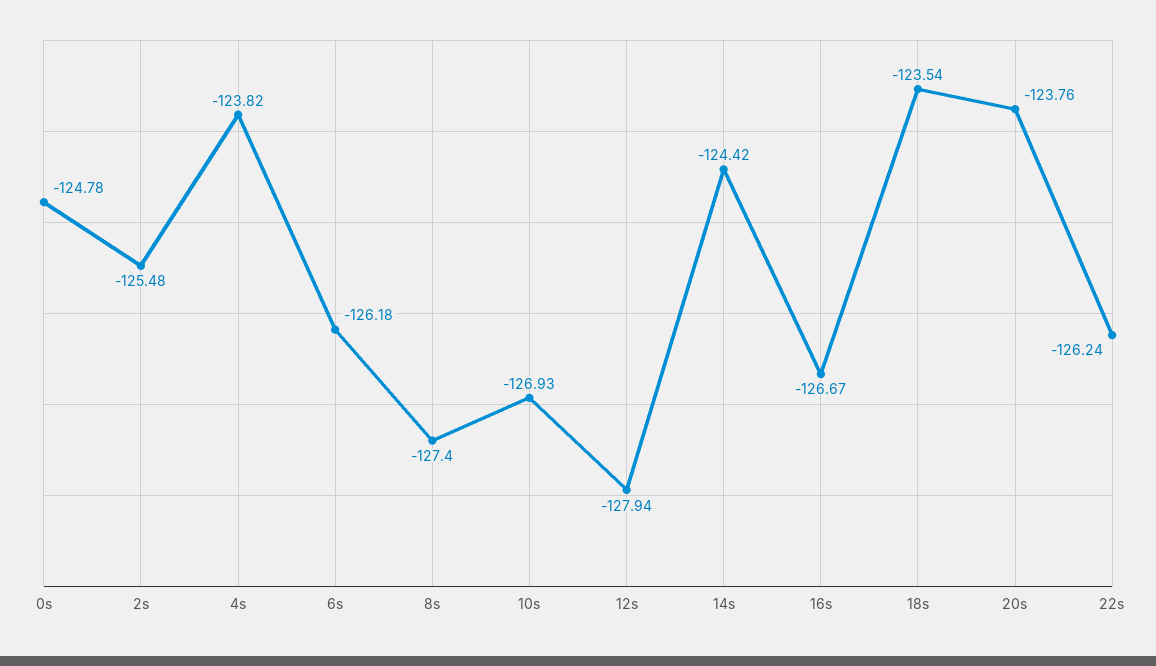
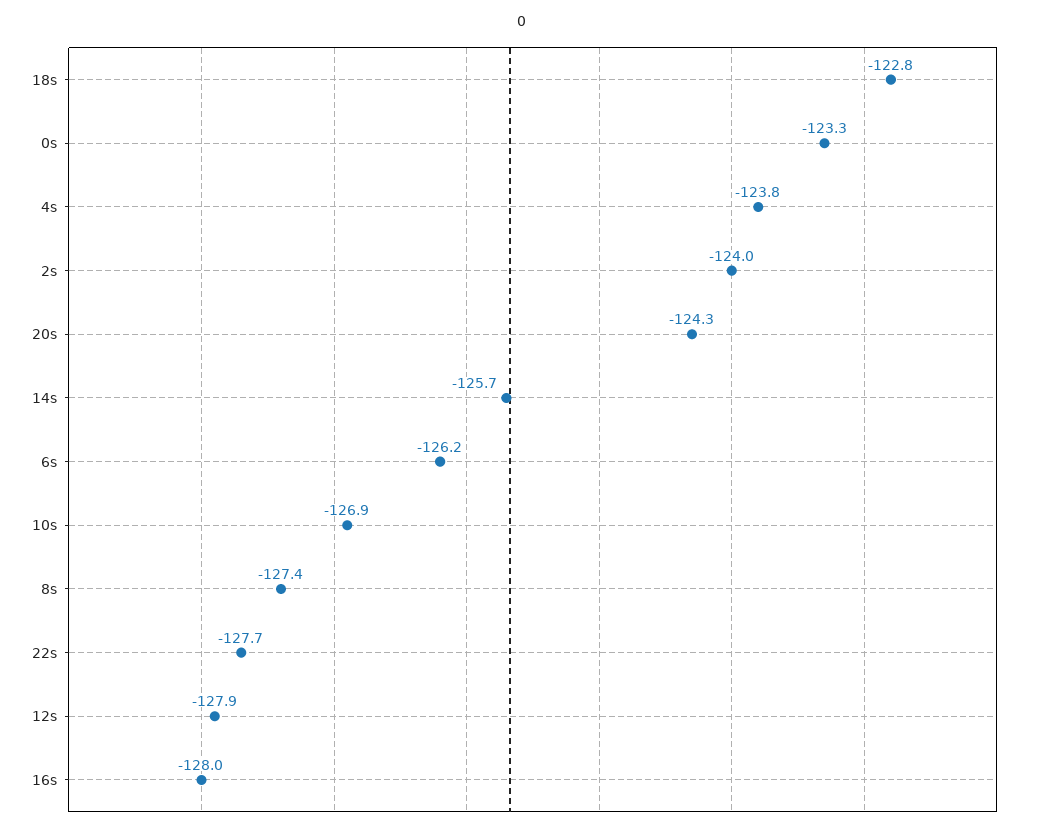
  {
-   "0s": -124.78,
+   "0s": -123.3,
-   "2s": -125.48,
+   "2s": -124,
    "4s": -123.82,
    "6s": -126.18,
    "8s": -127.4,
    "10s": -126.93,
    "12s": -127.94,
-   "14s": -124.42,
+   "14s": -125.7,
-   "16s": -126.67,
+   "16s": -128,
-   "18s": -123.54,
+   "18s": -122.8,
-   "20s": -123.76,
+   "20s": -124.3,
-   "22s": -126.24
+   "22s": -127.7
  }

